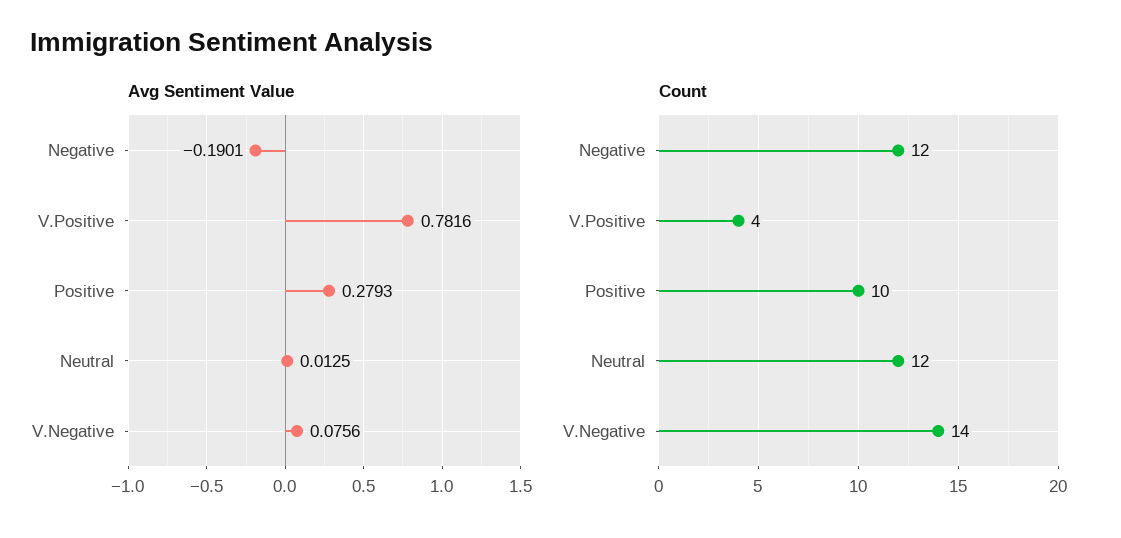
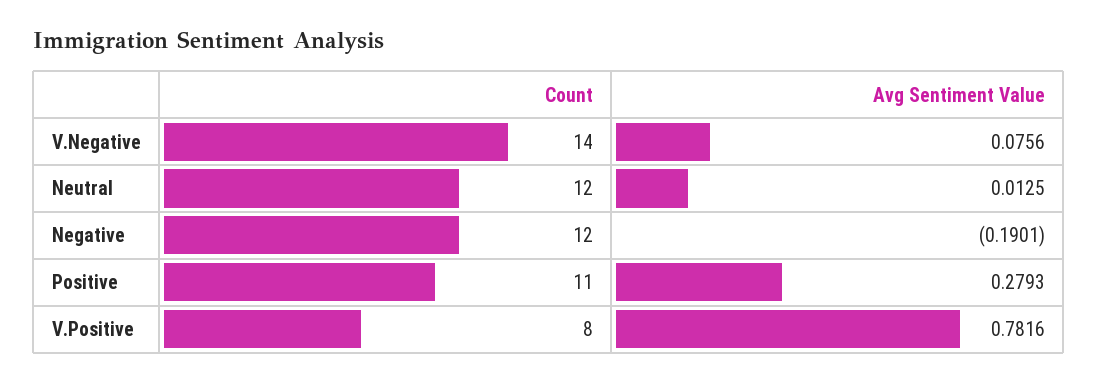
  {
    "Avg Sentiment Value": {
      "Negative": -0.1901,
      "V.Positive": 0.7816,
      "Positive": 0.2793,
      "Neutral": 0.0125,
      "V.Negative": 0.0756
    },
    "Count": {
      "Negative": 12,
-     "V.Positive": 4,
+     "V.Positive": 8,
-     "Positive": 10,
+     "Positive": 11,
      "Neutral": 12,
      "V.Negative": 14
    }
  }

